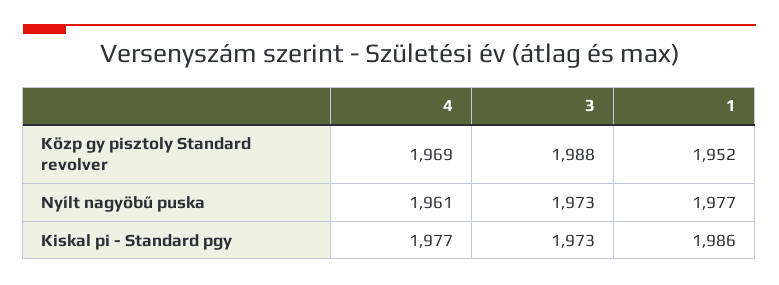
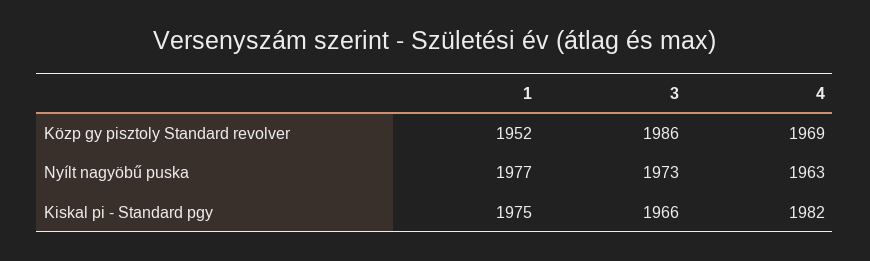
  {
    "4": {
      "Közp gy pisztoly Standard revolver": 1969,
-     "Nyílt nagyöbű puska": 1961,
+     "Nyílt nagyöbű puska": 1963,
-     "Kiskal pi - Standard pgy": 1977
+     "Kiskal pi - Standard pgy": 1982
    },
    "3": {
-     "Közp gy pisztoly Standard revolver": 1988,
+     "Közp gy pisztoly Standard revolver": 1986,
      "Nyílt nagyöbű puska": 1973,
-     "Kiskal pi - Standard pgy": 1973
+     "Kiskal pi - Standard pgy": 1966
    },
    "1": {
      "Közp gy pisztoly Standard revolver": 1952,
      "Nyílt nagyöbű puska": 1977,
-     "Kiskal pi - Standard pgy": 1986
+     "Kiskal pi - Standard pgy": 1975
    }
  }

